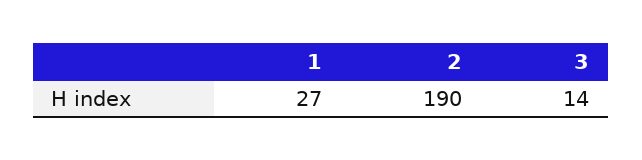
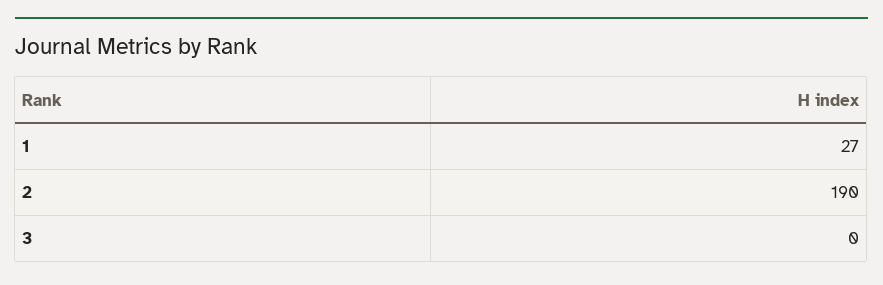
  {
    "1": 27,
    "2": 190,
-   "3": 14
+   "3": 0
  }

